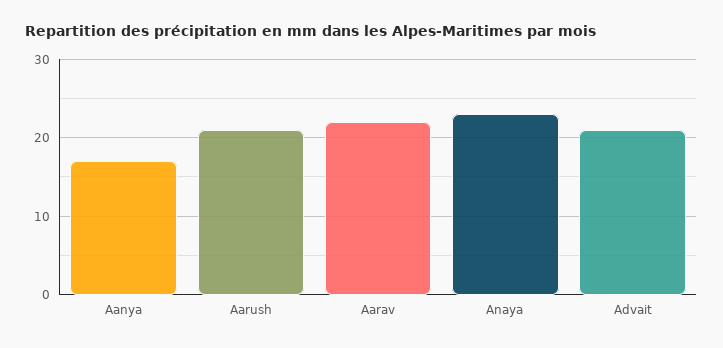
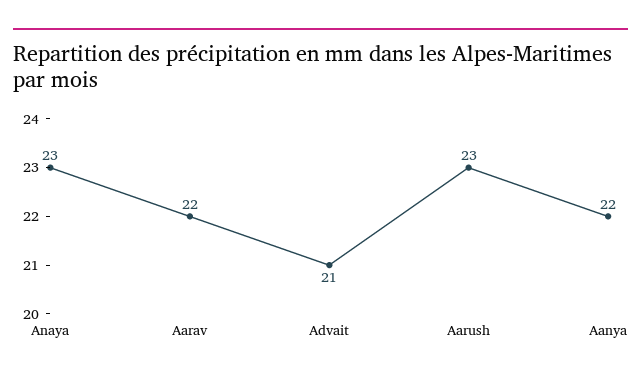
  {
-   "Aanya": 17,
+   "Aanya": 22,
-   "Aarush": 21,
+   "Aarush": 23,
    "Aarav": 22,
    "Anaya": 23,
    "Advait": 21
  }

